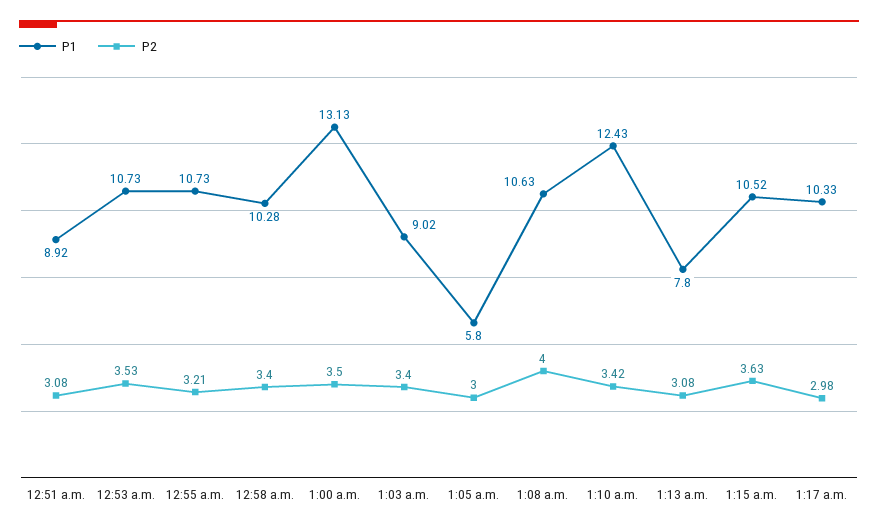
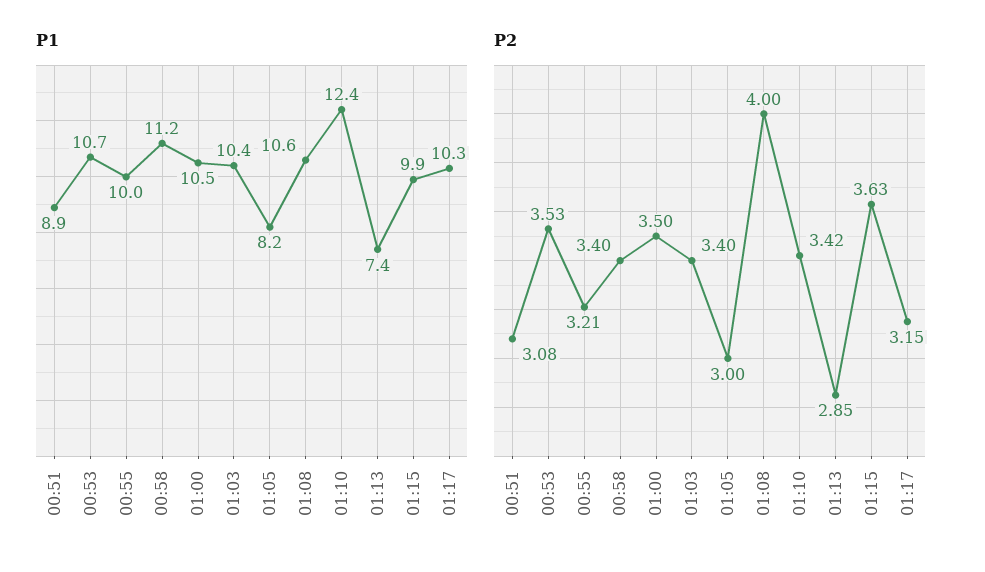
  {
    "P1": {
      "12:51 a.m.": 8.92,
      "12:53 a.m.": 10.73,
-     "12:55 a.m.": 10.73,
+     "12:55 a.m.": 10,
-     "12:58 a.m.": 10.28,
+     "12:58 a.m.": 11.2,
-     "1:00 a.m.": 13.13,
+     "1:00 a.m.": 10.5,
-     "1:03 a.m.": 9.02,
+     "1:03 a.m.": 10.4,
-     "1:05 a.m.": 5.8,
+     "1:05 a.m.": 8.2,
      "1:08 a.m.": 10.63,
      "1:10 a.m.": 12.43,
-     "1:13 a.m.": 7.8,
+     "1:13 a.m.": 7.4,
-     "1:15 a.m.": 10.52,
+     "1:15 a.m.": 9.9,
      "1:17 a.m.": 10.33
    },
    "P2": {
      "12:51 a.m.": 3.08,
      "12:53 a.m.": 3.53,
      "12:55 a.m.": 3.21,
      "12:58 a.m.": 3.4,
      "1:00 a.m.": 3.5,
      "1:03 a.m.": 3.4,
      "1:05 a.m.": 3,
      "1:08 a.m.": 4,
      "1:10 a.m.": 3.42,
-     "1:13 a.m.": 3.08,
+     "1:13 a.m.": 2.85,
      "1:15 a.m.": 3.63,
-     "1:17 a.m.": 2.98
+     "1:17 a.m.": 3.15
    }
  }

